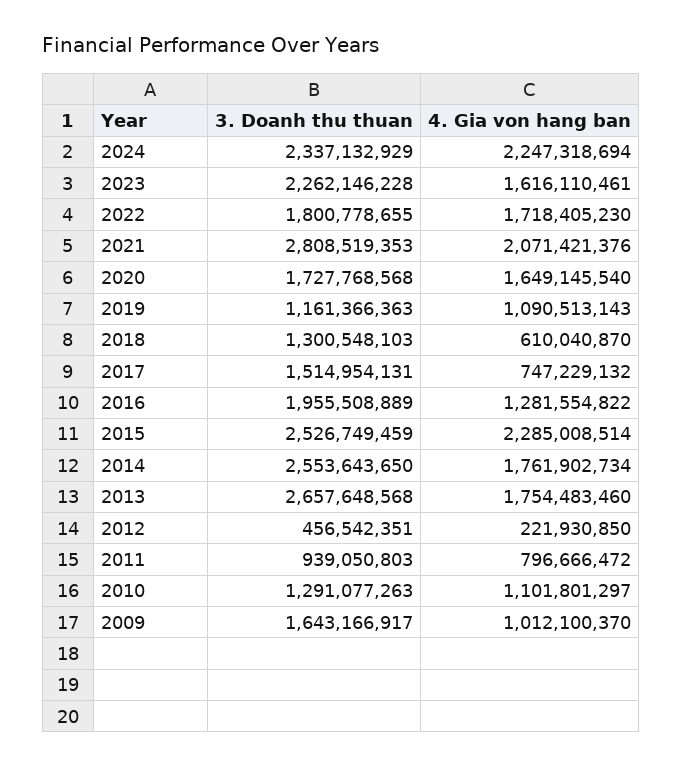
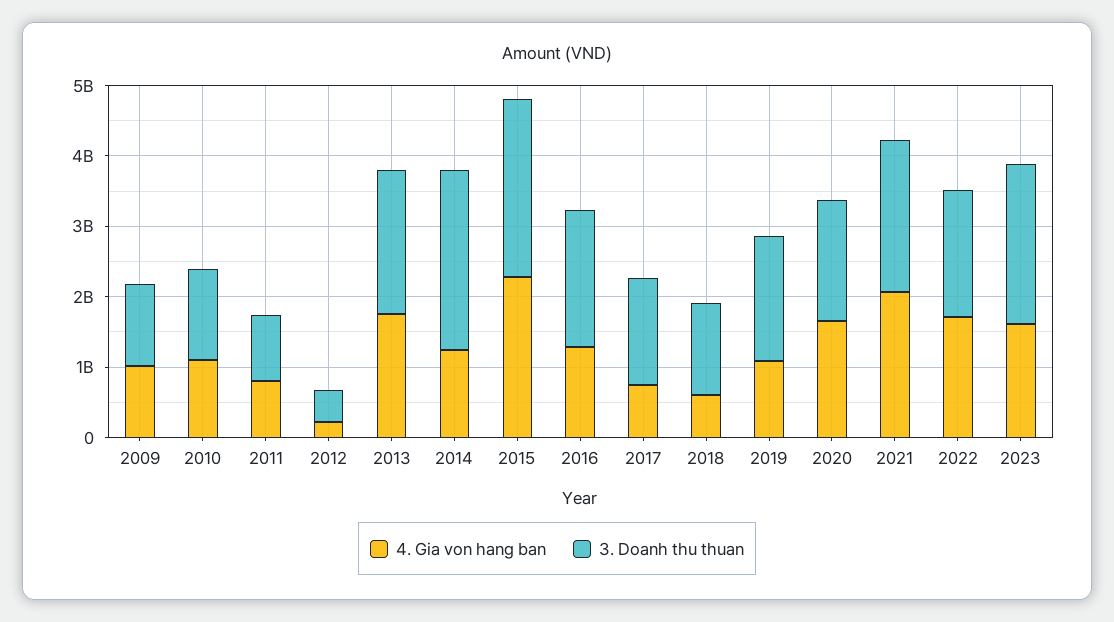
  {
    "3. Doanh thu thuan": {
-     "2024": 2337132929,
      "2023": 2262146228,
      "2022": 1800778655,
-     "2021": 2808519353,
+     "2021": 2200000000,
      "2020": 1727768568,
-     "2019": 1161366363,
+     "2019": 1800000000,
      "2018": 1300548103,
      "2017": 1514954131,
      "2016": 1955508889,
      "2015": 2526749459,
      "2014": 2553643650,
-     "2013": 2657648568,
+     "2013": 2000000000,
      "2012": 456542351,
      "2011": 939050803,
      "2010": 1291077263,
-     "2009": 1643166917
+     "2009": 1200000000
    },
    "4. Gia von hang ban": {
-     "2024": 2247318694,
      "2023": 1616110461,
      "2022": 1718405230,
      "2021": 2071421376,
      "2020": 1649145540,
      "2019": 1090513143,
      "2018": 610040870,
      "2017": 747229132,
      "2016": 1281554822,
      "2015": 2285008514,
-     "2014": 1761902734,
+     "2014": 1200000000,
      "2013": 1754483460,
      "2012": 221930850,
      "2011": 796666472,
      "2010": 1101801297,
      "2009": 1012100370
    }
  }

